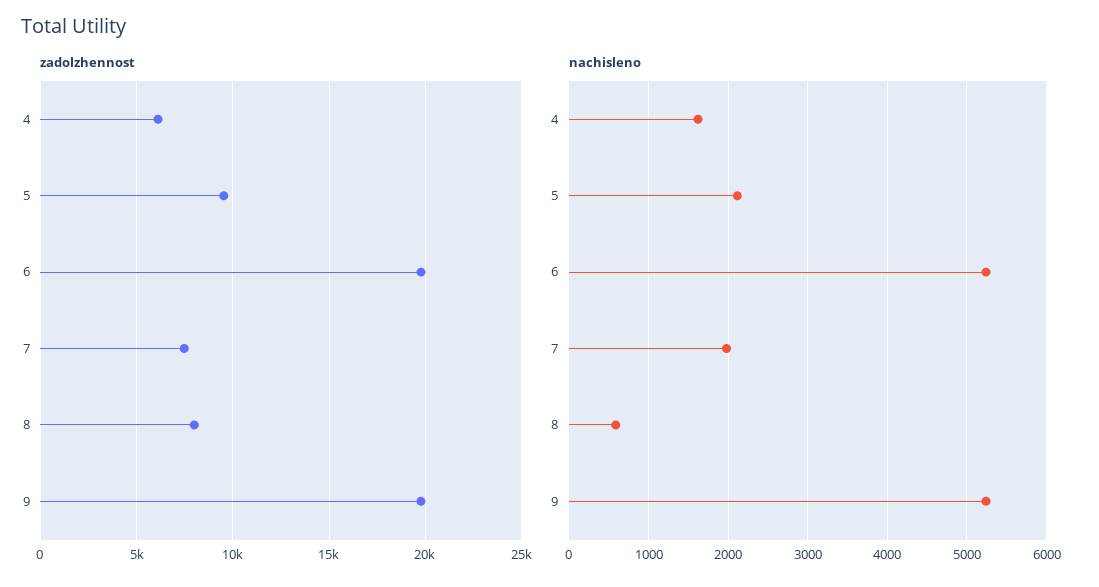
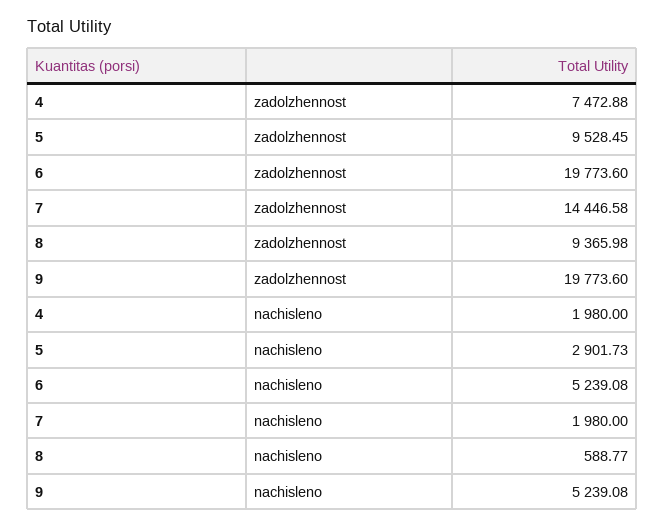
  {
    "zadolzhennost": {
-     "4": 6000,
+     "4": 7472.88,
      "5": 9528.45,
      "6": 19773.6,
-     "7": 7500,
+     "7": 14446.58,
-     "8": 8000,
+     "8": 9365.98,
      "9": 19773.6
    },
    "nachisleno": {
-     "4": 1600,
+     "4": 1980,
-     "5": 2100,
+     "5": 2901.73,
      "6": 5239.08,
      "7": 1980,
      "8": 588.77,
      "9": 5239.08
    }
  }

